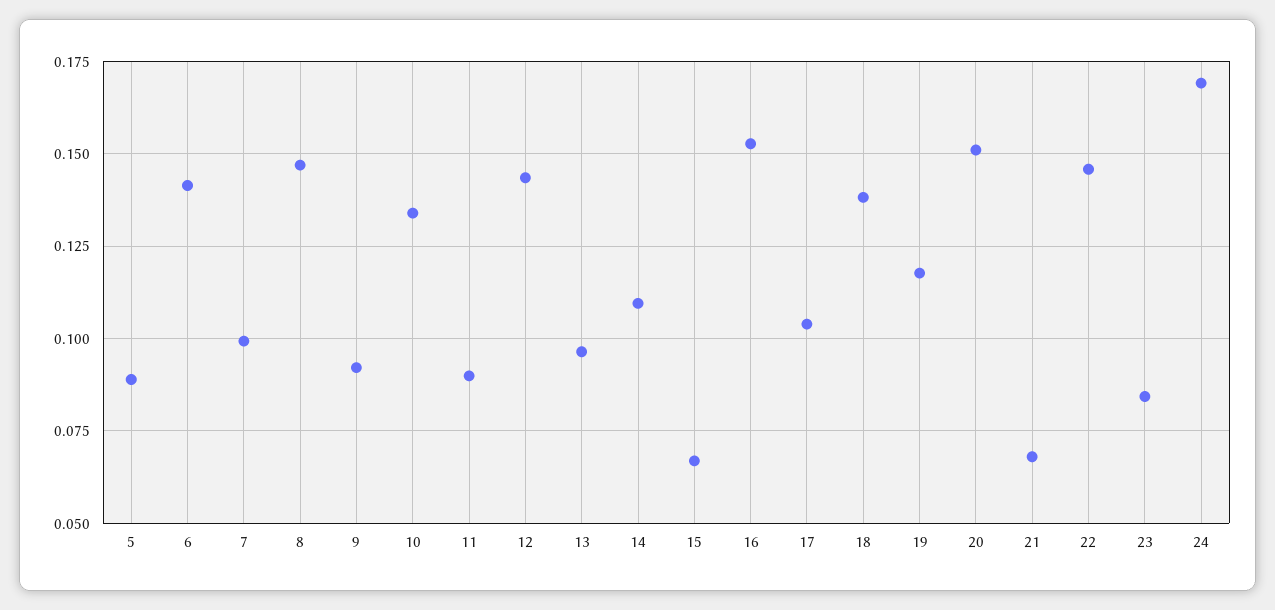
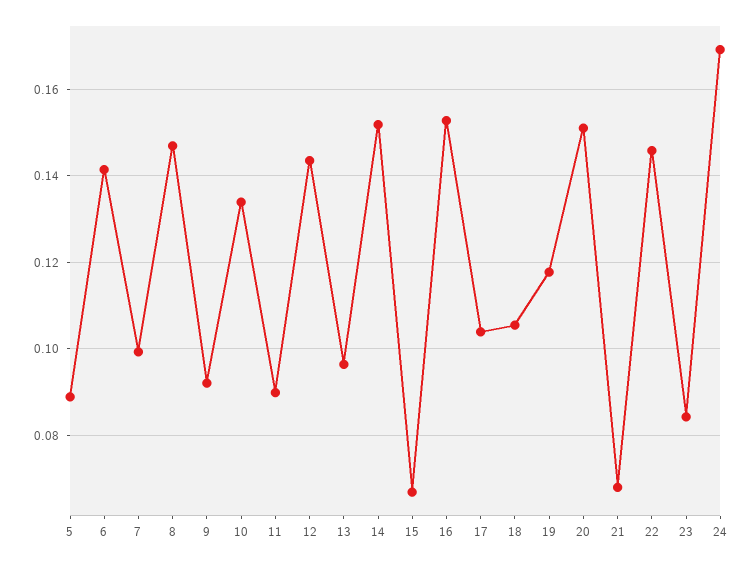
  {
    "5": 0.088,
    "6": 0.142,
    "7": 0.1,
    "8": 0.146,
    "9": 0.092,
    "10": 0.134,
    "11": 0.09,
    "12": 0.144,
    "13": 0.096,
-   "14": 0.11,
+   "14": 0.152,
    "15": 0.066,
    "16": 0.152,
    "17": 0.104,
-   "18": 0.1375,
+   "18": 0.106,
    "19": 0.118,
    "20": 0.152,
    "21": 0.068,
    "22": 0.146,
    "23": 0.084,
    "24": 0.17
  }

